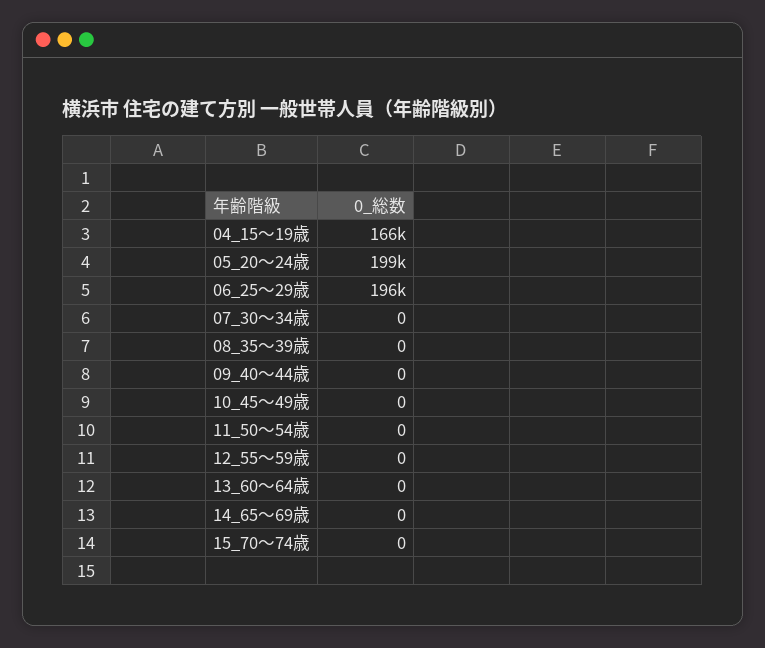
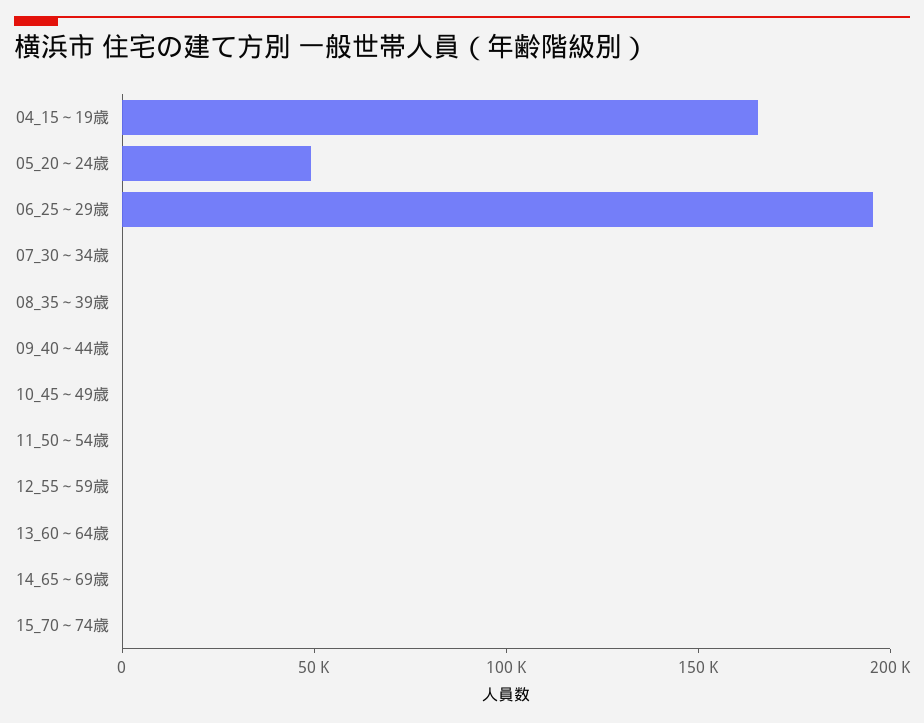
  {
    "04_15～19歳": 166000,
-   "05_20～24歳": 199000,
+   "05_20～24歳": 50000,
    "06_25～29歳": 196000,
    "07_30～34歳": 0,
    "08_35～39歳": 0,
    "09_40～44歳": 0,
    "10_45～49歳": 0,
    "11_50～54歳": 0,
    "12_55～59歳": 0,
    "13_60～64歳": 0,
    "14_65～69歳": 0,
    "15_70～74歳": 0
  }

